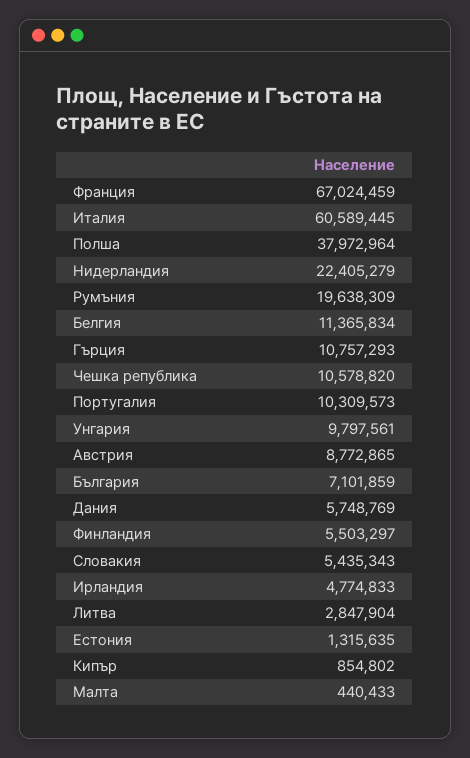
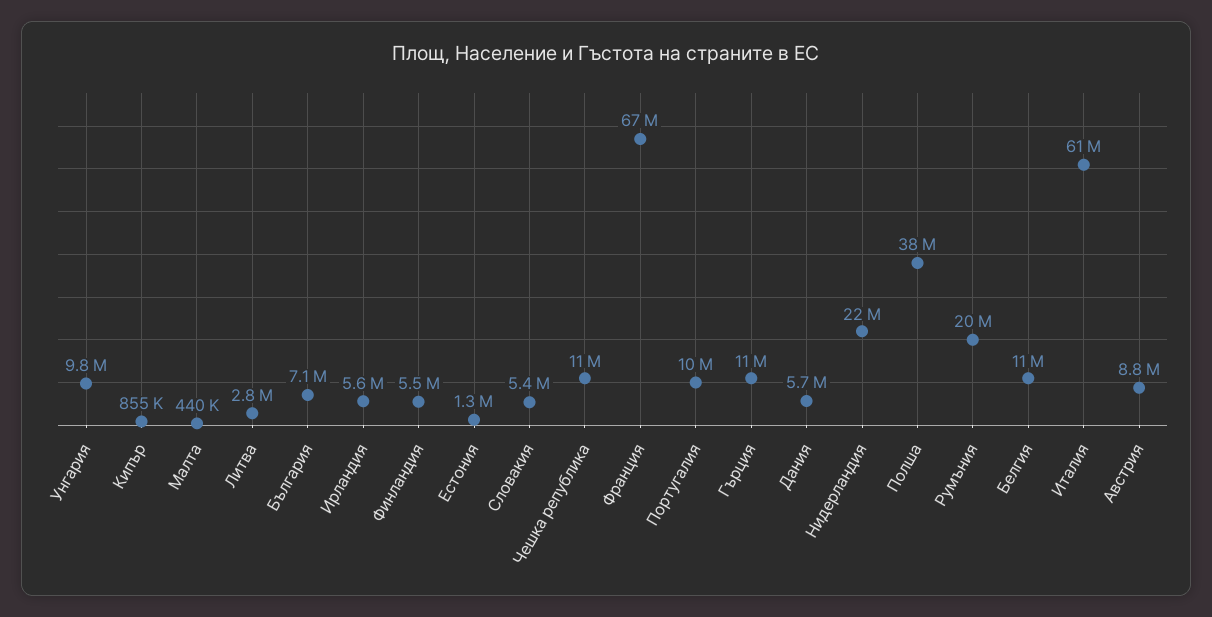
  {
    "Франция": 67024459,
    "Италия": 60589445,
    "Полша": 37972964,
    "Нидерландия": 22405279,
    "Румъния": 19638309,
    "Белгия": 11365834,
    "Гърция": 10757293,
    "Чешка република": 10578820,
    "Португалия": 10309573,
    "Унгария": 9797561,
    "Австрия": 8772865,
    "България": 7101859,
    "Дания": 5748769,
    "Финландия": 5503297,
    "Словакия": 5435343,
-   "Ирландия": 4774833,
+   "Ирландия": 5600000,
    "Литва": 2847904,
    "Естония": 1315635,
    "Кипър": 854802,
    "Малта": 440433
  }

